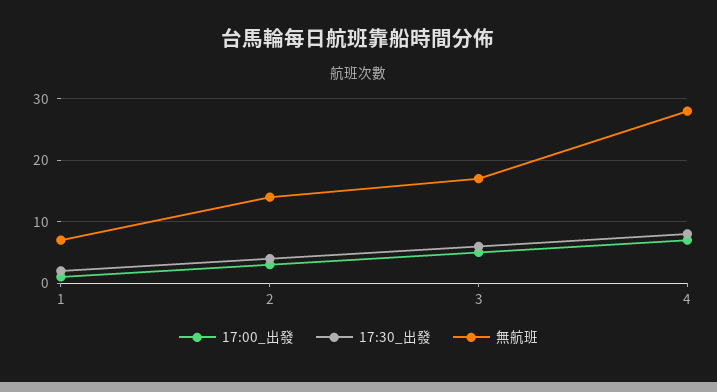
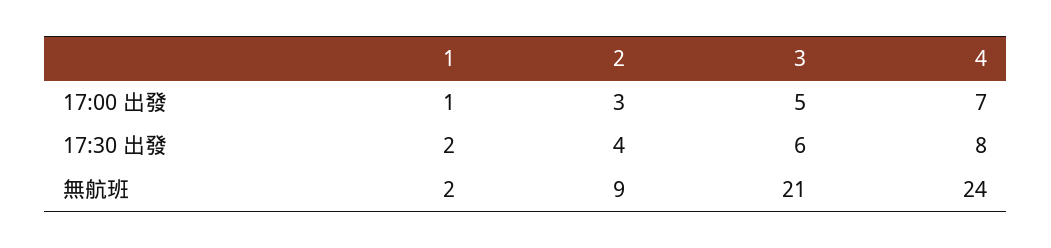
  {
    "17:00_出發": {
      "1": 1,
      "2": 3,
      "3": 5,
      "4": 7
    },
    "17:30_出發": {
      "1": 2,
      "2": 4,
      "3": 6,
      "4": 8
    },
    "無航班": {
-     "1": 7,
+     "1": 2,
-     "2": 14,
+     "2": 9,
-     "3": 17,
+     "3": 21,
-     "4": 28
+     "4": 24
    }
  }

